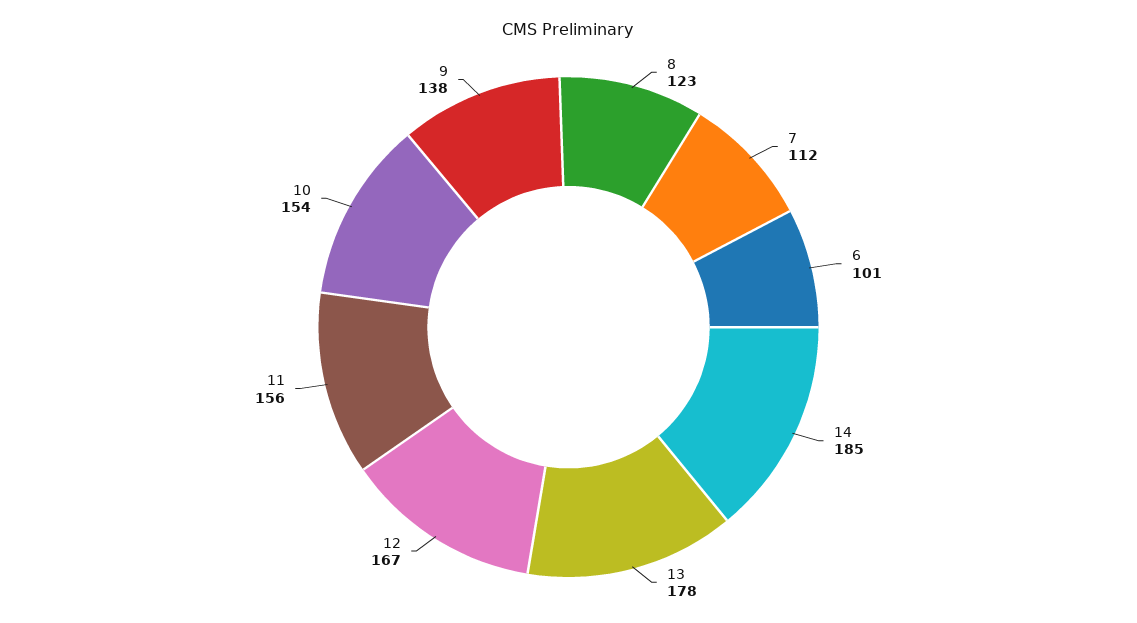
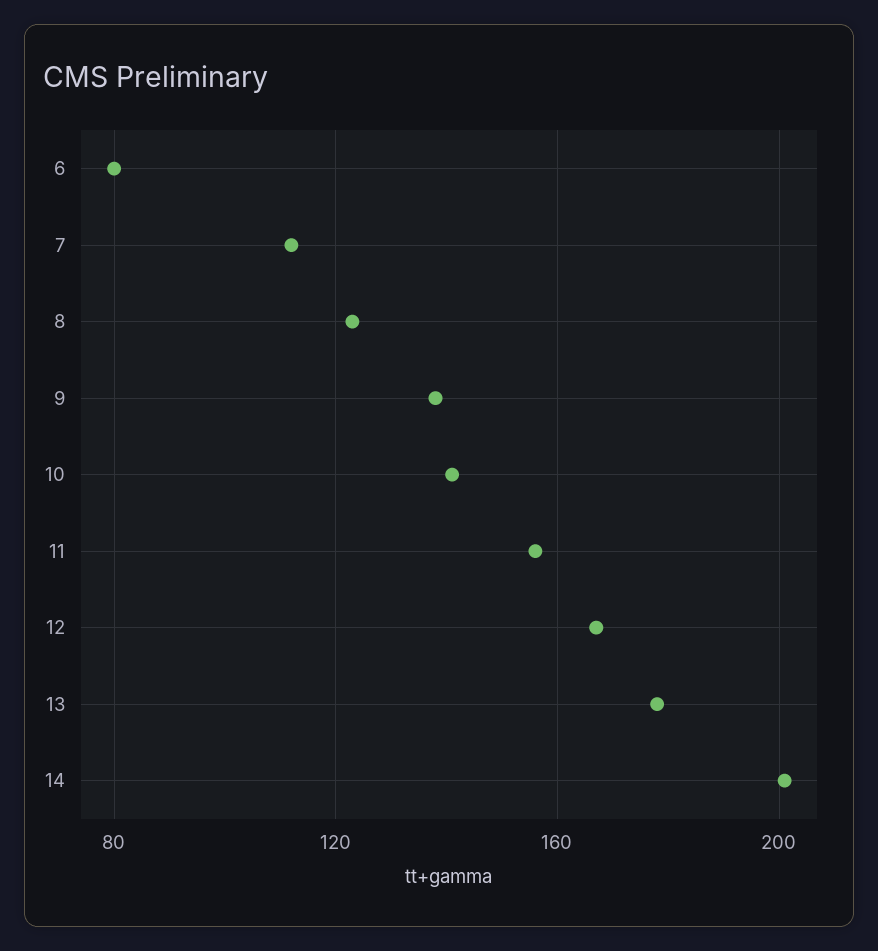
  {
    "8": 123,
    "7": 112,
-   "6": 101,
+   "6": 80,
-   "14": 185,
+   "14": 200,
    "13": 178,
    "12": 167,
    "11": 156,
-   "10": 154,
+   "10": 140,
    "9": 138
  }

